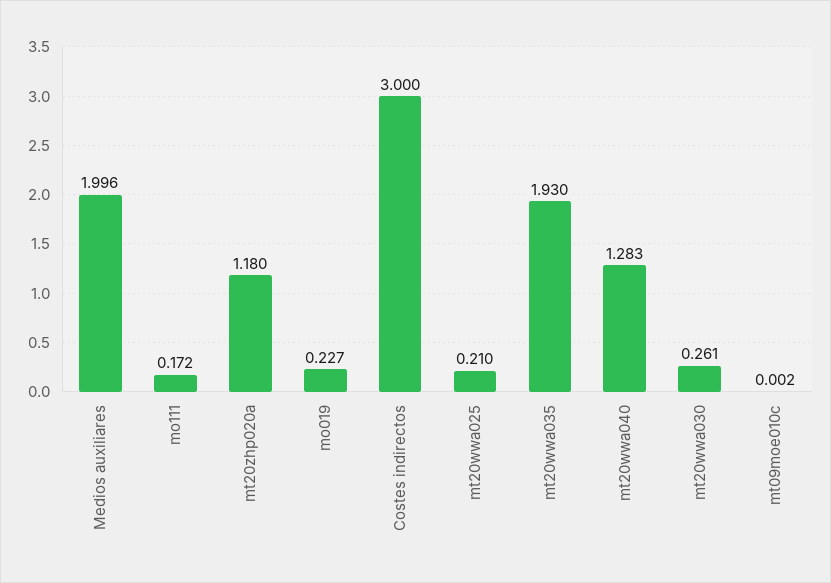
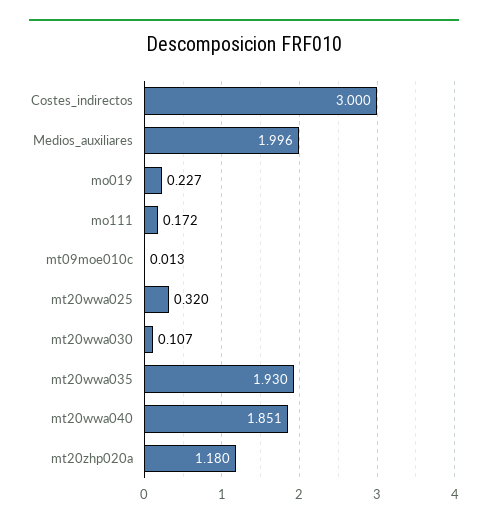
  {
    "Medios auxiliares": 1.996,
    "mo111": 0.172,
    "mt20zhp020a": 1.18,
    "mo019": 0.227,
    "Costes indirectos": 3,
-   "mt20wwa025": 0.21,
+   "mt20wwa025": 0.32,
    "mt20wwa035": 1.93,
-   "mt20wwa040": 1.283,
+   "mt20wwa040": 1.851,
-   "mt20wwa030": 0.261,
+   "mt20wwa030": 0.107,
-   "mt09moe010c": 0.002
+   "mt09moe010c": 0.013
  }

